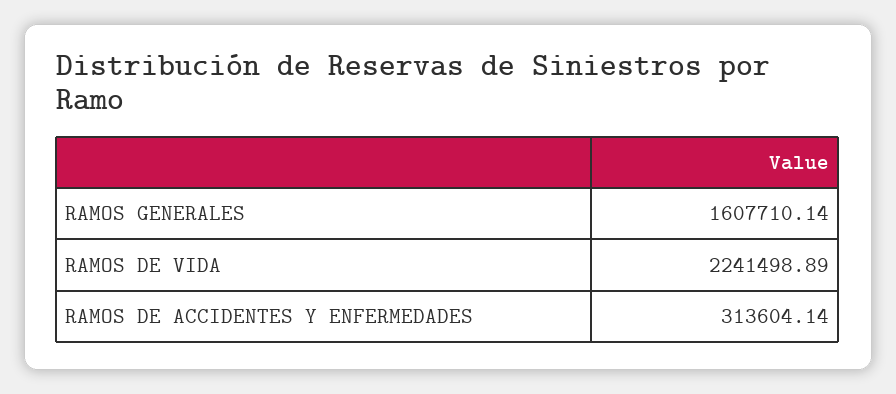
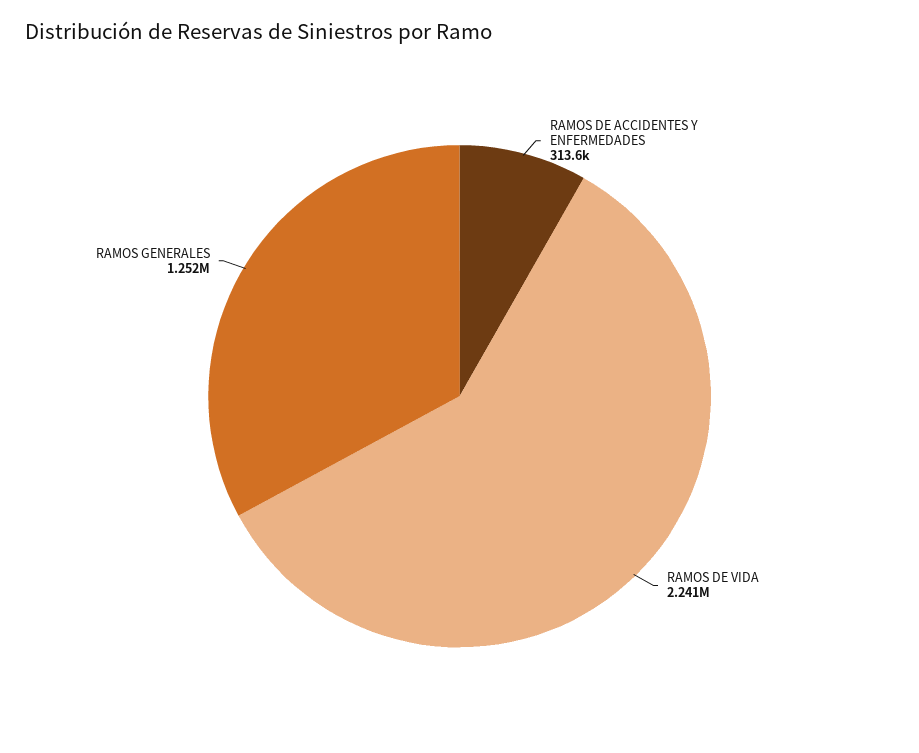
  {
-   "RAMOS GENERALES": 1607710.14,
+   "RAMOS GENERALES": 1252000,
    "RAMOS DE VIDA": 2241498.89,
    "RAMOS DE ACCIDENTES Y ENFERMEDADES": 313604.14
  }

